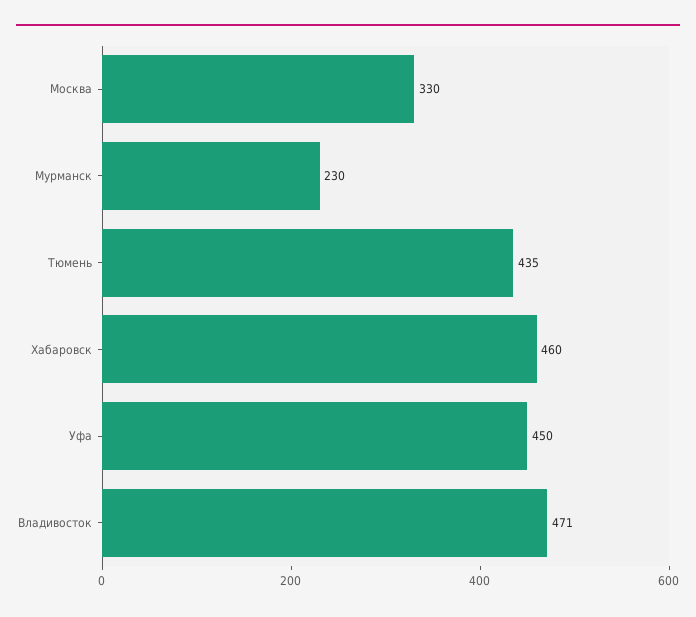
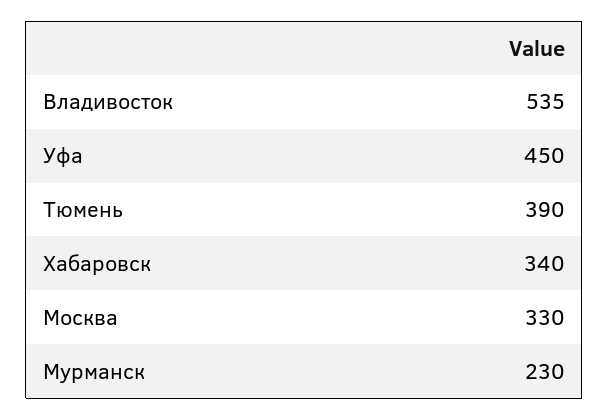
  {
    "Москва": 330,
    "Мурманск": 230,
-   "Тюмень": 435,
+   "Тюмень": 390,
-   "Хабаровск": 460,
+   "Хабаровск": 340,
    "Уфа": 450,
-   "Владивосток": 471
+   "Владивосток": 535
  }

